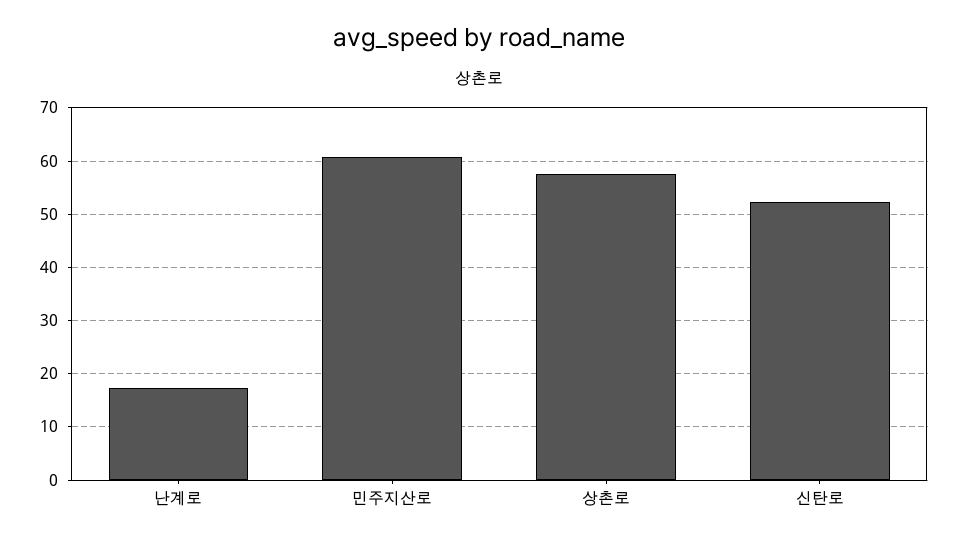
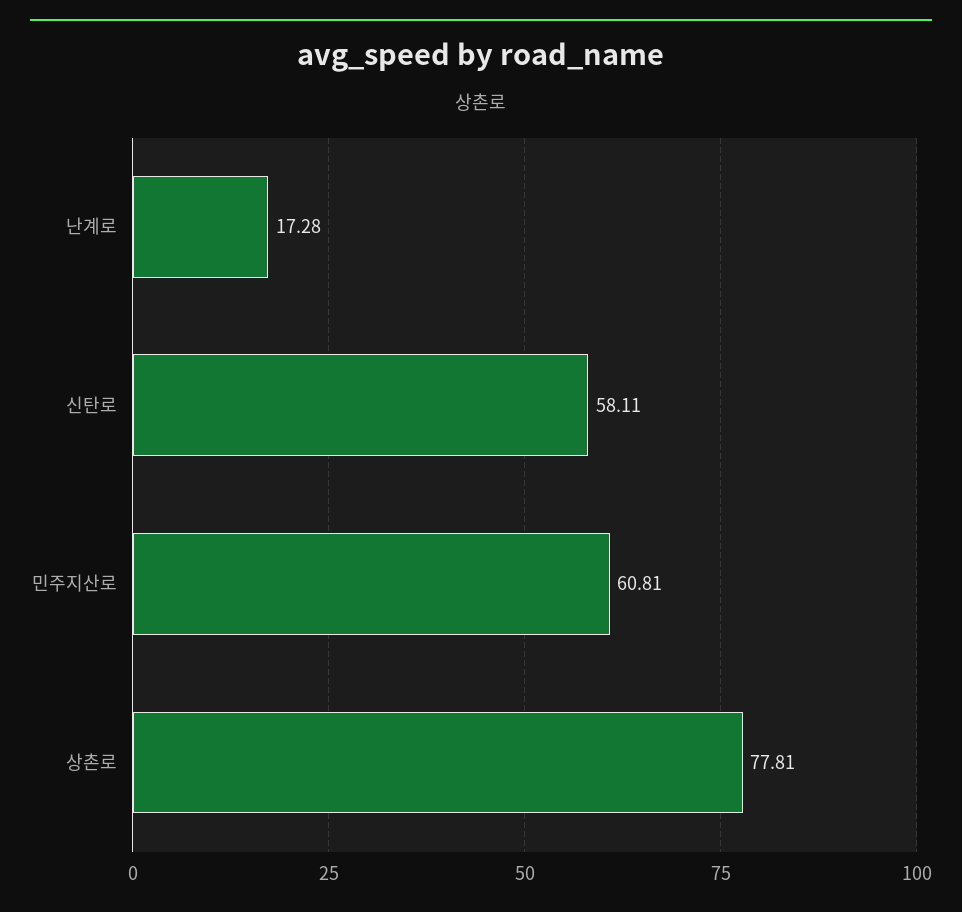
  {
    "난계로": 17.28,
    "민주지산로": 60.81,
-   "상촌로": 58,
+   "상촌로": 77.81,
-   "신탄로": 52
+   "신탄로": 58.11
  }

